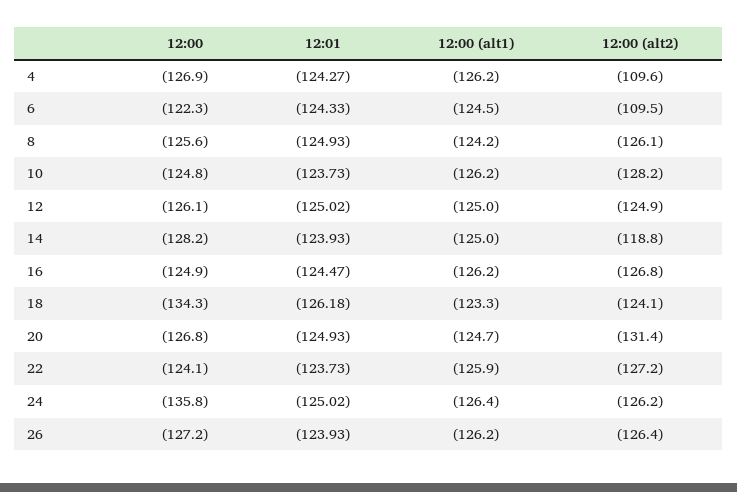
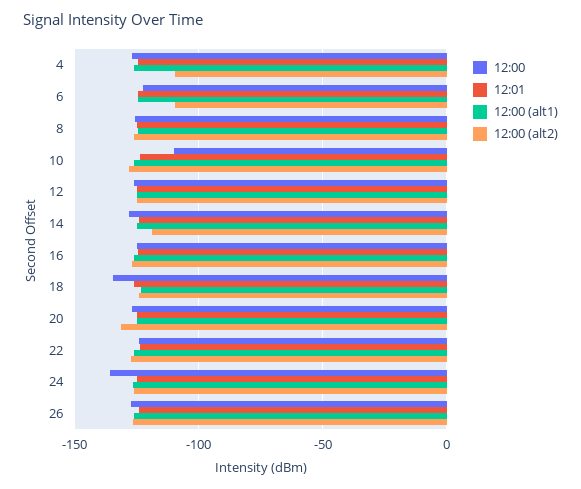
  {
    "12:00": {
      "4": -126.9,
      "6": -122.3,
      "8": -125.6,
-     "10": -124.8,
+     "10": -110,
      "12": -126.1,
      "14": -128.2,
      "16": -124.9,
      "18": -134.3,
      "20": -126.8,
      "22": -124.1,
      "24": -135.8,
      "26": -127.2
    },
    "12:01": {
      "4": -124.27,
      "6": -124.33,
      "8": -124.93,
      "10": -123.73,
      "12": -125.02,
      "14": -123.93,
      "16": -124.47,
      "18": -126.18,
      "20": -124.93,
      "22": -123.73,
      "24": -125.02,
      "26": -123.93
    },
    "12:00 (alt1)": {
      "4": -126.2,
      "6": -124.5,
      "8": -124.2,
      "10": -126.2,
      "12": -125,
      "14": -125,
      "16": -126.2,
      "18": -123.3,
      "20": -124.7,
      "22": -125.9,
      "24": -126.4,
      "26": -126.2
    },
    "12:00 (alt2)": {
      "4": -109.6,
      "6": -109.5,
      "8": -126.1,
      "10": -128.2,
      "12": -124.9,
      "14": -118.8,
      "16": -126.8,
      "18": -124.1,
      "20": -131.4,
      "22": -127.2,
      "24": -126.2,
      "26": -126.4
    }
  }

